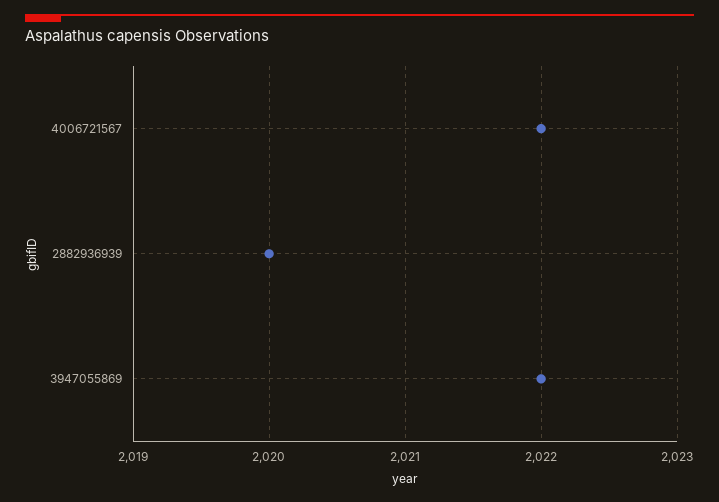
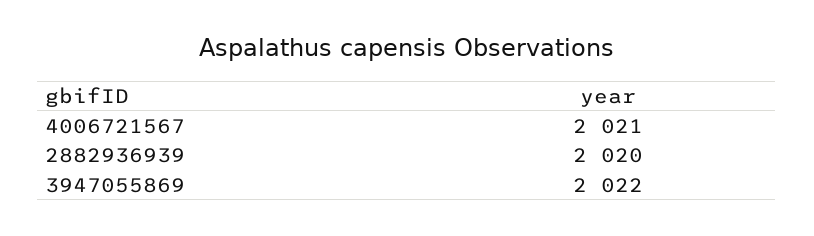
  {
-   "4006721567": 2022,
+   "4006721567": 2021,
    "2882936939": 2020,
    "3947055869": 2022
  }

